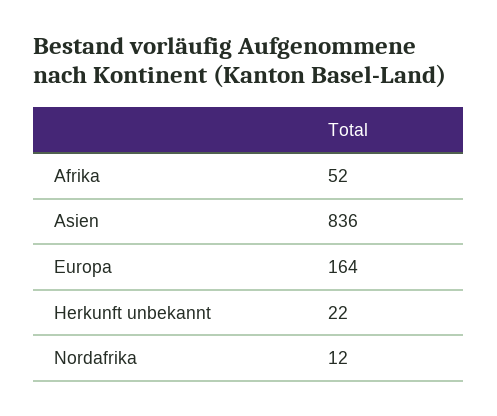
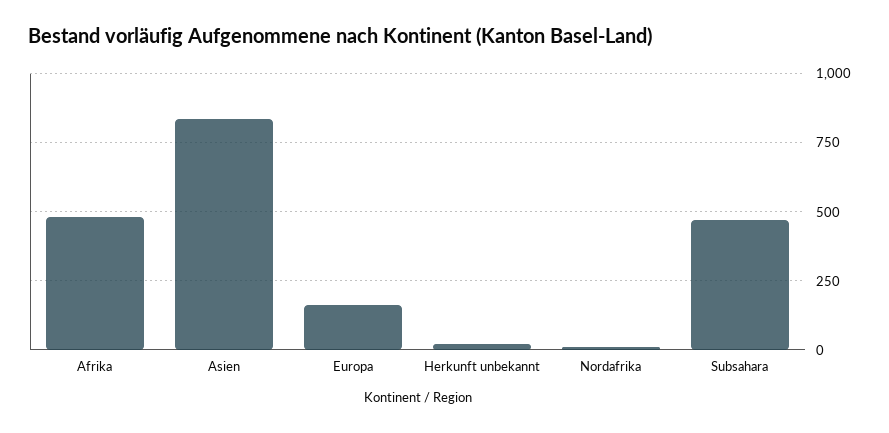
  {
-   "Afrika": 52,
+   "Afrika": 475,
    "Asien": 836,
    "Europa": 164,
    "Herkunft unbekannt": 22,
-   "Nordafrika": 12
+   "Nordafrika": 12,
+   "Subsahara": 475
  }

